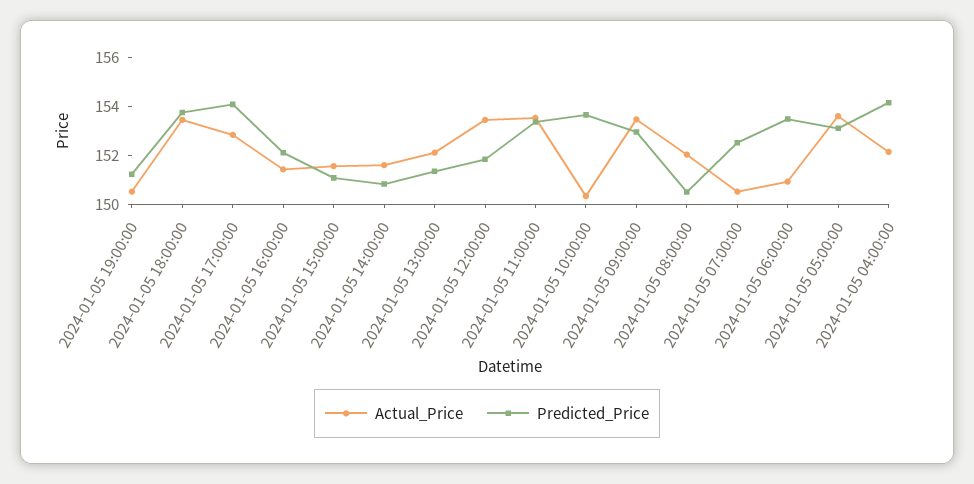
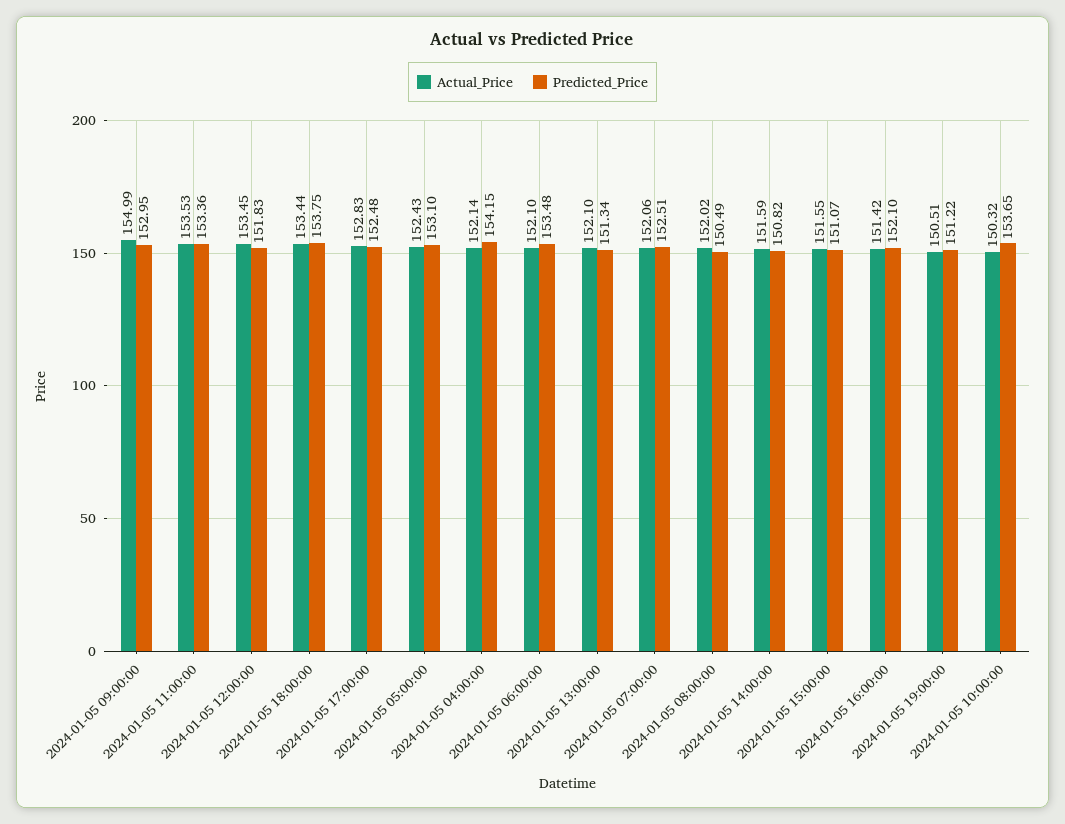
  {
    "Actual_Price": {
      "2024-01-05 19:00:00": 150.51,
      "2024-01-05 18:00:00": 153.44,
      "2024-01-05 17:00:00": 152.83,
      "2024-01-05 16:00:00": 151.42,
      "2024-01-05 15:00:00": 151.55,
      "2024-01-05 14:00:00": 151.59,
      "2024-01-05 13:00:00": 152.1,
      "2024-01-05 12:00:00": 153.45,
      "2024-01-05 11:00:00": 153.53,
      "2024-01-05 10:00:00": 150.32,
-     "2024-01-05 09:00:00": 153.5,
+     "2024-01-05 09:00:00": 154.99,
      "2024-01-05 08:00:00": 152.02,
-     "2024-01-05 07:00:00": 150.5,
+     "2024-01-05 07:00:00": 152.06,
-     "2024-01-05 06:00:00": 151,
+     "2024-01-05 06:00:00": 152.1,
-     "2024-01-05 05:00:00": 153.5,
+     "2024-01-05 05:00:00": 152.43,
      "2024-01-05 04:00:00": 152.14
    },
    "Predicted_Price": {
      "2024-01-05 19:00:00": 151.22,
      "2024-01-05 18:00:00": 153.75,
-     "2024-01-05 17:00:00": 154,
+     "2024-01-05 17:00:00": 152.48,
      "2024-01-05 16:00:00": 152.1,
      "2024-01-05 15:00:00": 151.07,
      "2024-01-05 14:00:00": 150.82,
      "2024-01-05 13:00:00": 151.34,
      "2024-01-05 12:00:00": 151.83,
      "2024-01-05 11:00:00": 153.36,
      "2024-01-05 10:00:00": 153.65,
      "2024-01-05 09:00:00": 152.95,
      "2024-01-05 08:00:00": 150.49,
      "2024-01-05 07:00:00": 152.51,
      "2024-01-05 06:00:00": 153.48,
      "2024-01-05 05:00:00": 153.1,
      "2024-01-05 04:00:00": 154.15
    }
  }

